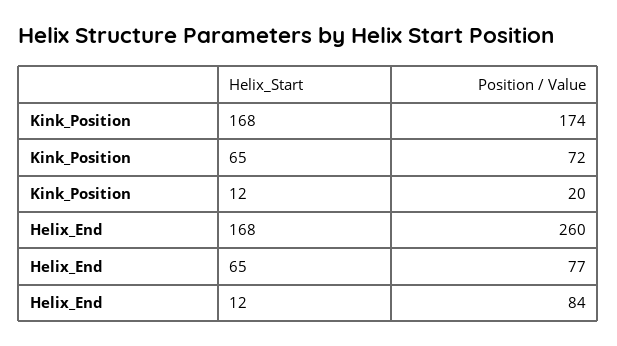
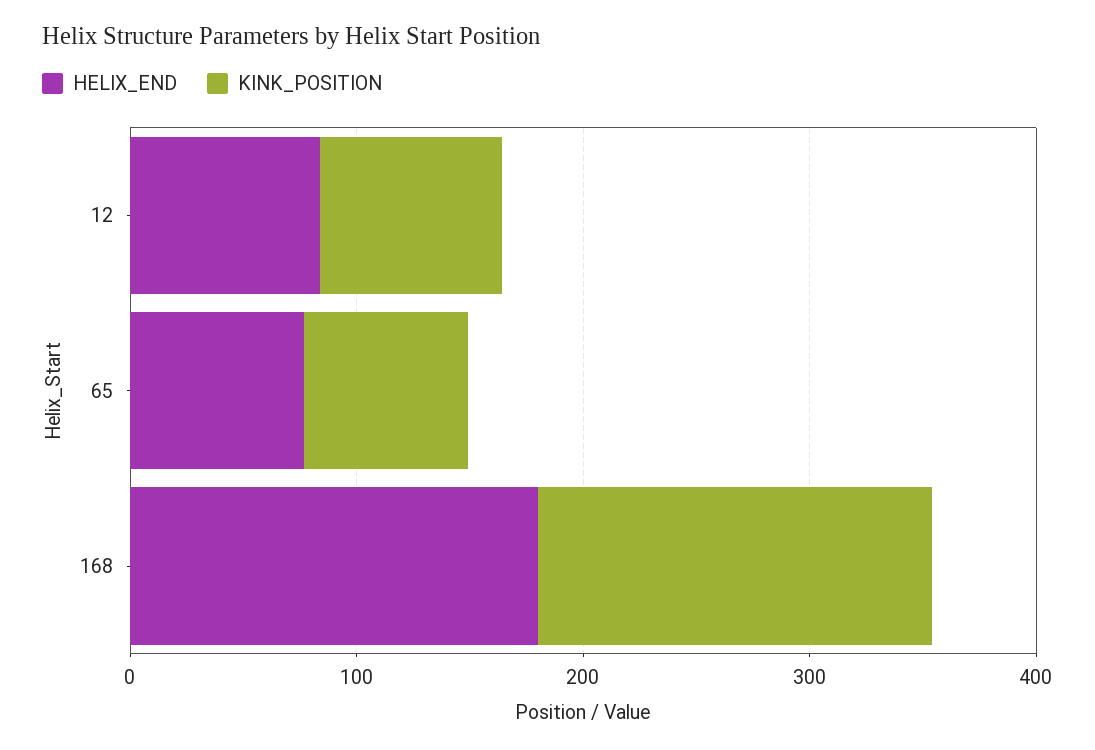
  {
    "Kink_Position": {
      "168": 174,
      "65": 72,
-     "12": 20
+     "12": 80
    },
    "Helix_End": {
-     "168": 260,
+     "168": 180,
      "65": 77,
      "12": 84
    }
  }

